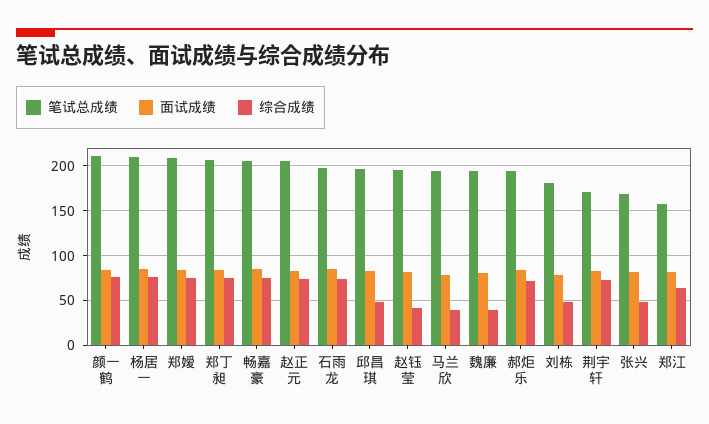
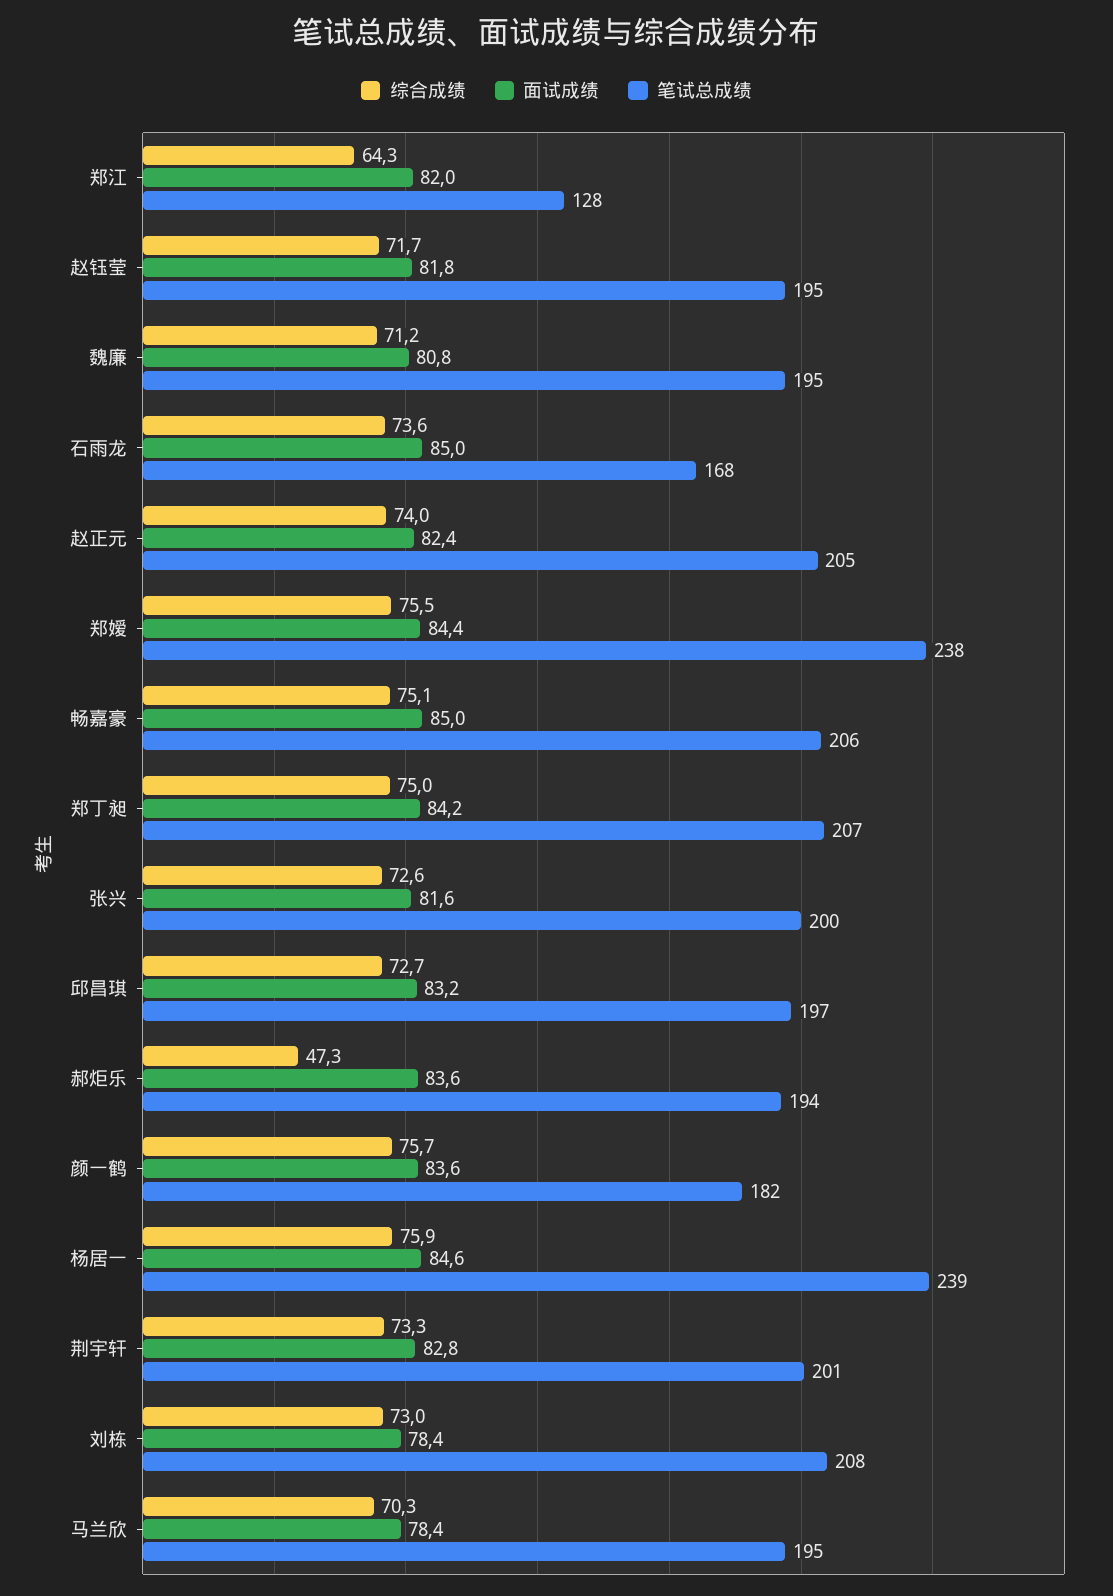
  {
    "笔试总成绩": {
-     "颜一鹤": 210,
+     "颜一鹤": 182,
-     "杨居一": 210,
+     "杨居一": 239,
-     "郑嫒": 210,
+     "郑嫒": 238,
      "郑丁昶": 207,
      "畅嘉豪": 206,
      "赵正元": 205,
-     "石雨龙": 200,
+     "石雨龙": 168,
      "邱昌琪": 197,
      "赵钰莹": 195,
      "马兰欣": 195,
      "魏廉": 195,
      "郝炬乐": 194,
-     "刘栋": 180,
+     "刘栋": 208,
-     "荆宇轩": 170,
+     "荆宇轩": 201,
-     "张兴": 170,
+     "张兴": 200,
-     "郑江": 160
+     "郑江": 128
    },
    "面试成绩": {
      "颜一鹤": 83.6,
      "杨居一": 84.6,
      "郑嫒": 84.4,
      "郑丁昶": 84.2,
      "畅嘉豪": 85,
      "赵正元": 82.4,
      "石雨龙": 85,
      "邱昌琪": 83.2,
      "赵钰莹": 81.8,
      "马兰欣": 78.4,
      "魏廉": 80.8,
      "郝炬乐": 83.6,
      "刘栋": 78.4,
      "荆宇轩": 82.8,
      "张兴": 81.6,
      "郑江": 82
    },
    "综合成绩": {
      "颜一鹤": 75.7,
      "杨居一": 75.9,
      "郑嫒": 75.5,
      "郑丁昶": 75,
      "畅嘉豪": 75.1,
      "赵正元": 74,
      "石雨龙": 73.6,
-     "邱昌琪": 50,
+     "邱昌琪": 72.7,
-     "赵钰莹": 40,
+     "赵钰莹": 71.7,
-     "马兰欣": 40,
+     "马兰欣": 70.3,
-     "魏廉": 40,
+     "魏廉": 71.2,
-     "郝炬乐": 70,
+     "郝炬乐": 47.3,
-     "刘栋": 50,
+     "刘栋": 73,
      "荆宇轩": 73.3,
-     "张兴": 50,
+     "张兴": 72.6,
      "郑江": 64.3
    }
  }

